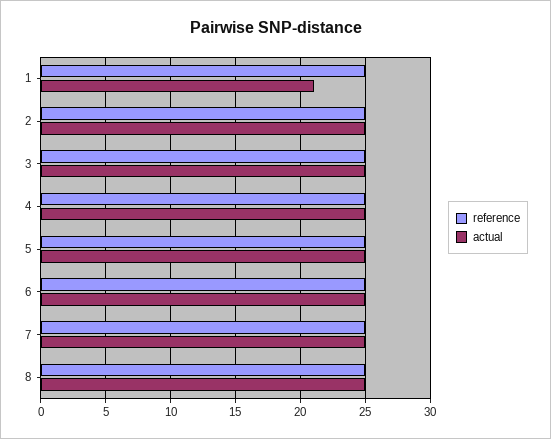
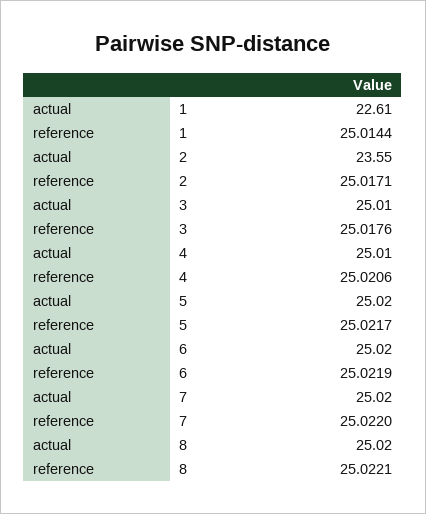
  {
    "reference": {
      "1": 25.0144,
      "2": 25.0171,
      "3": 25.0176,
      "4": 25.0206,
      "5": 25.0217,
      "6": 25.0219,
      "7": 25.022,
      "8": 25.0221
    },
    "actual": {
-     "1": 21,
+     "1": 22.61,
-     "2": 25,
+     "2": 23.55,
      "3": 25.01,
      "4": 25.01,
      "5": 25.02,
      "6": 25.02,
      "7": 25.02,
      "8": 25.02
    }
  }

